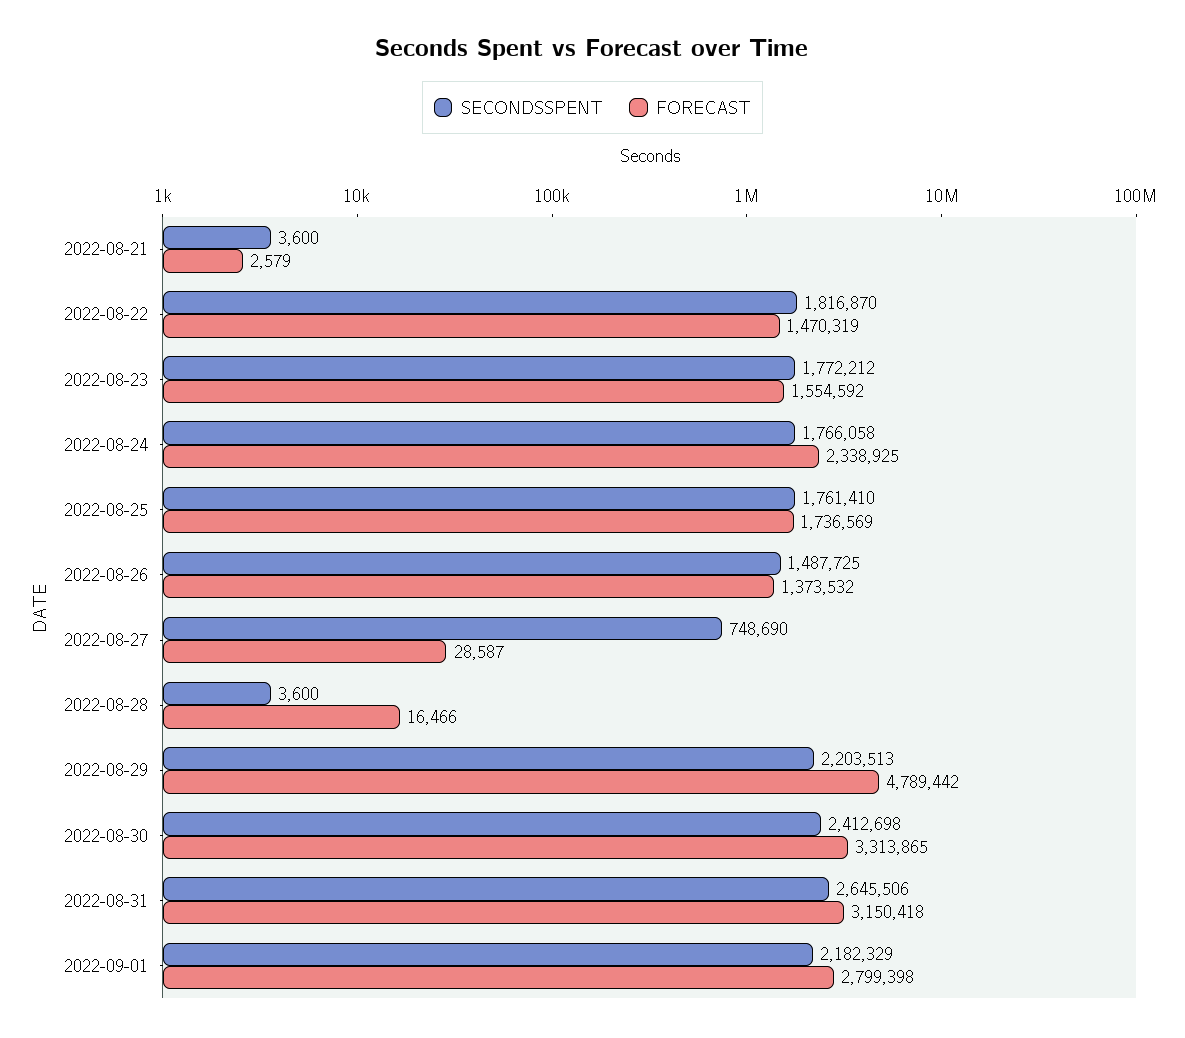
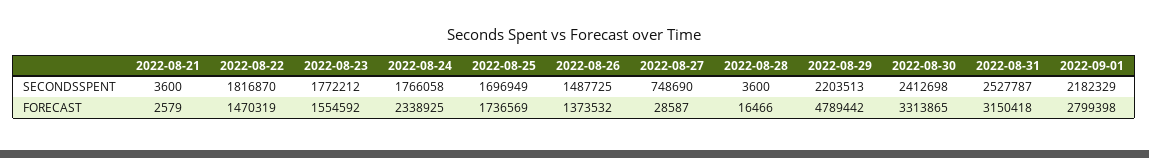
  {
    "SECONDSSPENT": {
      "2022-08-21": 3600,
      "2022-08-22": 1816870,
      "2022-08-23": 1772212,
      "2022-08-24": 1766058,
-     "2022-08-25": 1761410,
+     "2022-08-25": 1696949,
      "2022-08-26": 1487725,
      "2022-08-27": 748690,
      "2022-08-28": 3600,
      "2022-08-29": 2203513,
      "2022-08-30": 2412698,
-     "2022-08-31": 2645506,
+     "2022-08-31": 2527787,
      "2022-09-01": 2182329
    },
    "FORECAST": {
      "2022-08-21": 2579,
      "2022-08-22": 1470319,
      "2022-08-23": 1554592,
      "2022-08-24": 2338925,
      "2022-08-25": 1736569,
      "2022-08-26": 1373532,
      "2022-08-27": 28587,
      "2022-08-28": 16466,
      "2022-08-29": 4789442,
      "2022-08-30": 3313865,
      "2022-08-31": 3150418,
      "2022-09-01": 2799398
    }
  }

